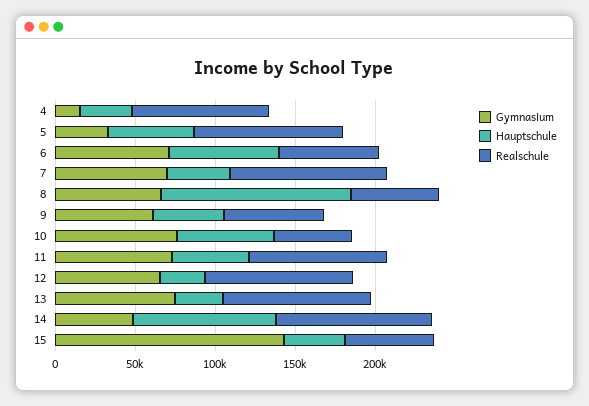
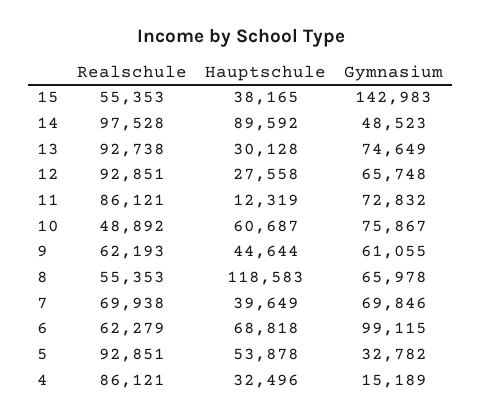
  {
    "Gymnasium": {
      "4": 15189,
      "5": 32782,
-     "6": 70000,
+     "6": 99115,
      "7": 69846,
      "8": 65978,
      "9": 61055,
      "10": 75867,
      "11": 72832,
      "12": 65748,
      "13": 74649,
      "14": 48523,
      "15": 142983
    },
    "Hauptschule": {
      "4": 32496,
      "5": 53878,
      "6": 68818,
      "7": 39649,
      "8": 118583,
      "9": 44644,
      "10": 60687,
-     "11": 50000,
+     "11": 12319,
      "12": 27558,
      "13": 30128,
      "14": 89592,
      "15": 38165
    },
    "Realschule": {
      "4": 86121,
      "5": 92851,
      "6": 62279,
-     "7": 100000,
+     "7": 69938,
      "8": 55353,
      "9": 62193,
      "10": 48892,
      "11": 86121,
      "12": 92851,
      "13": 92738,
      "14": 97528,
      "15": 55353
    }
  }

